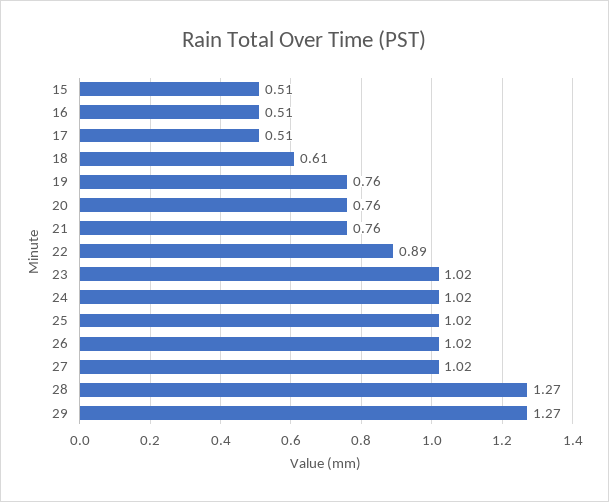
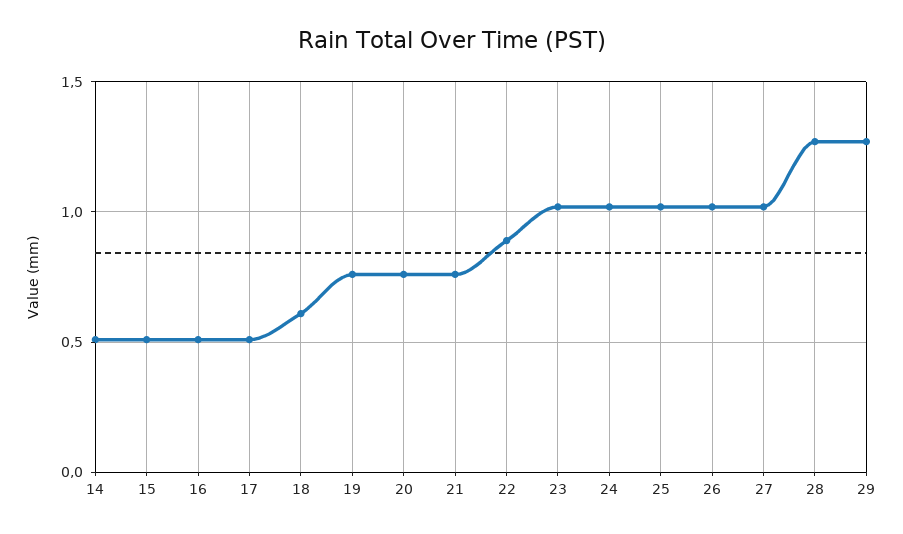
  {
    "15": 0.51,
    "16": 0.51,
    "17": 0.51,
    "18": 0.61,
    "19": 0.76,
    "20": 0.76,
    "21": 0.76,
    "22": 0.89,
    "23": 1.02,
    "24": 1.02,
    "25": 1.02,
    "26": 1.02,
    "27": 1.02,
    "28": 1.27,
-   "29": 1.27
+   "29": 1.27,
+   "14": 0.5
  }

